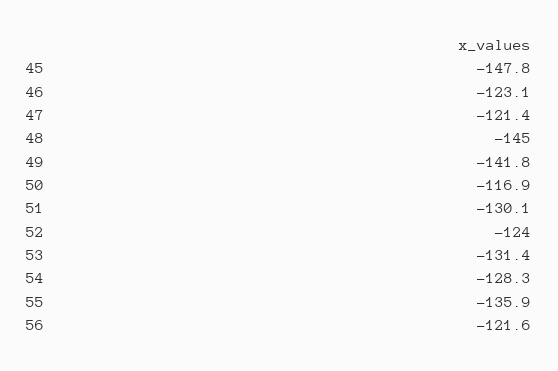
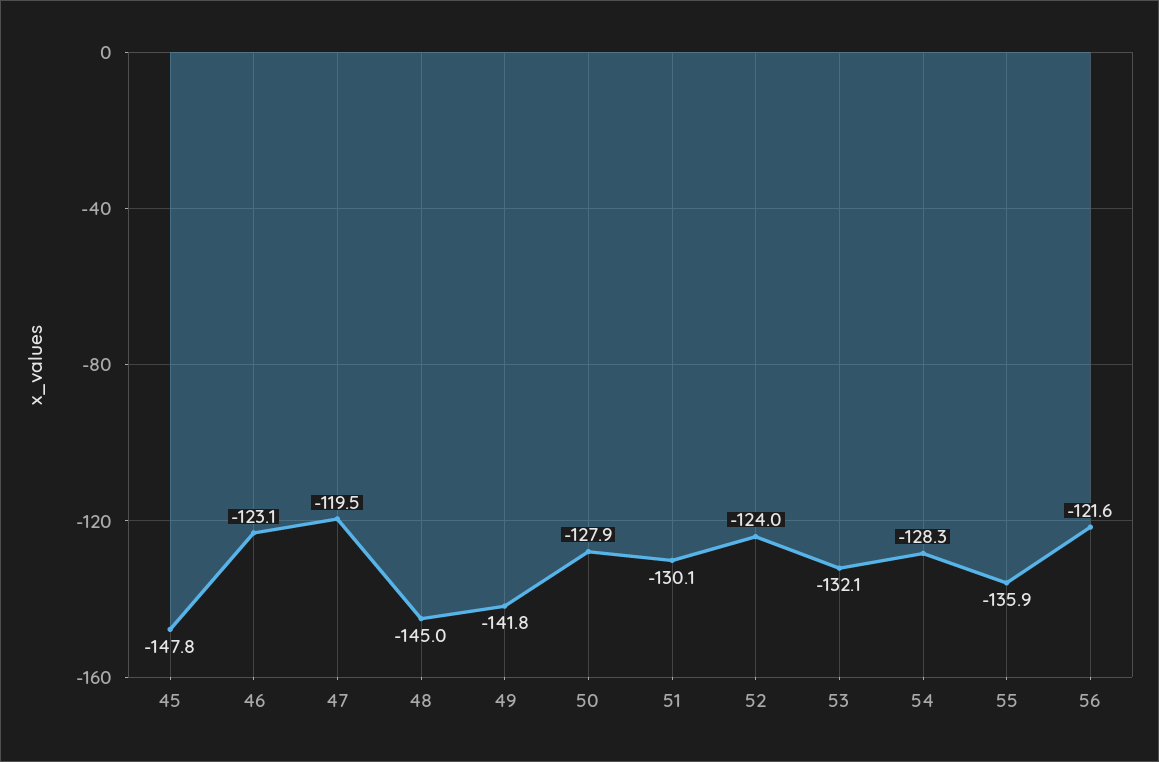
  {
    "45": -147.8,
    "46": -123.1,
-   "47": -121.4,
+   "47": -119.5,
    "48": -145,
    "49": -141.8,
-   "50": -116.9,
+   "50": -127.9,
    "51": -130.1,
    "52": -124,
-   "53": -131.4,
+   "53": -132.1,
    "54": -128.3,
    "55": -135.9,
    "56": -121.6
  }

